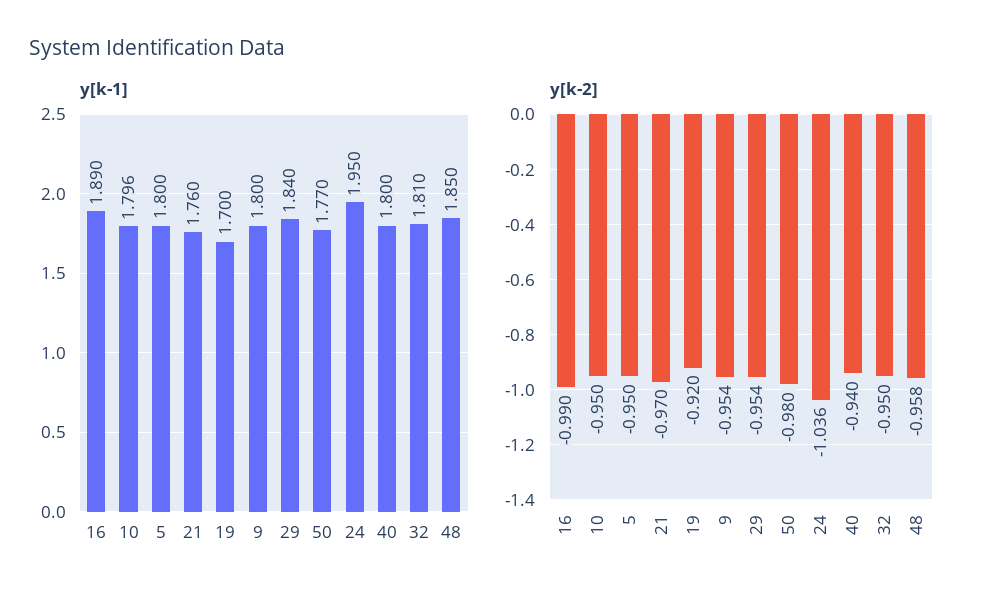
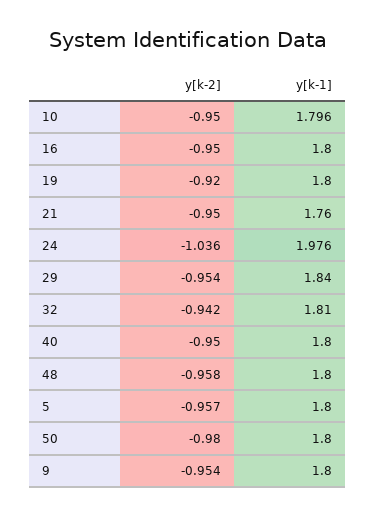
  {
    "y[k-1]": {
-     "16": 1.89,
+     "16": 1.8,
      "10": 1.796,
      "5": 1.8,
      "21": 1.76,
-     "19": 1.7,
+     "19": 1.8,
      "9": 1.8,
      "29": 1.84,
-     "50": 1.77,
+     "50": 1.8,
-     "24": 1.95,
+     "24": 1.976,
      "40": 1.8,
      "32": 1.81,
-     "48": 1.85
+     "48": 1.8
    },
    "y[k-2]": {
-     "16": -0.99,
+     "16": -0.95,
      "10": -0.95,
-     "5": -0.95,
+     "5": -0.957,
-     "21": -0.97,
+     "21": -0.95,
      "19": -0.92,
      "9": -0.954,
      "29": -0.954,
      "50": -0.98,
      "24": -1.036,
-     "40": -0.94,
+     "40": -0.95,
-     "32": -0.95,
+     "32": -0.942,
      "48": -0.958
    }
  }

